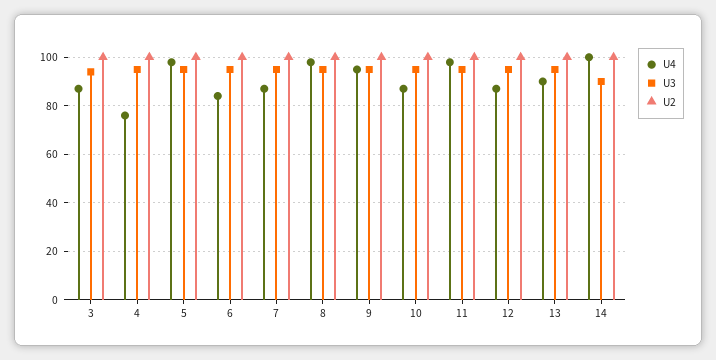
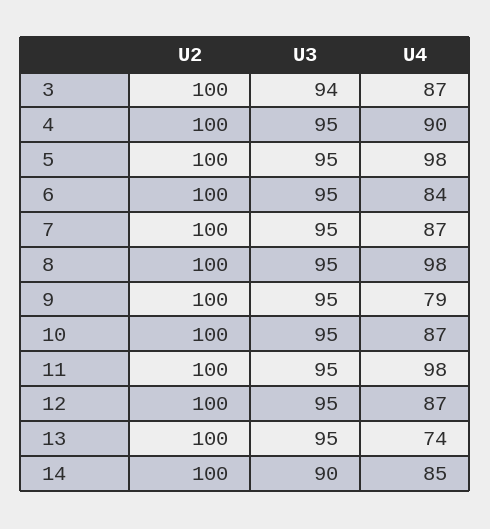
  {
    "U4": {
      "3": 87,
-     "4": 75,
+     "4": 90,
      "5": 98,
      "6": 84,
      "7": 87,
      "8": 98,
-     "9": 95,
+     "9": 79,
      "10": 87,
      "11": 98,
      "12": 87,
-     "13": 90,
+     "13": 74,
-     "14": 100
+     "14": 85
    },
    "U3": {
      "3": 94,
      "4": 95,
      "5": 95,
      "6": 95,
      "7": 95,
      "8": 95,
      "9": 95,
      "10": 95,
      "11": 95,
      "12": 95,
      "13": 95,
      "14": 90
    },
    "U2": {
      "3": 100,
      "4": 100,
      "5": 100,
      "6": 100,
      "7": 100,
      "8": 100,
      "9": 100,
      "10": 100,
      "11": 100,
      "12": 100,
      "13": 100,
      "14": 100
    }
  }

